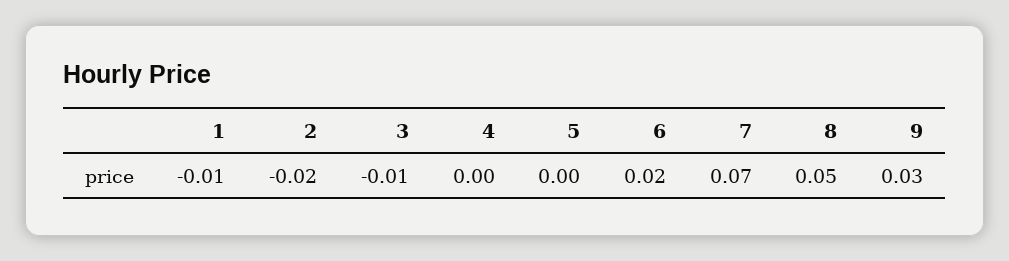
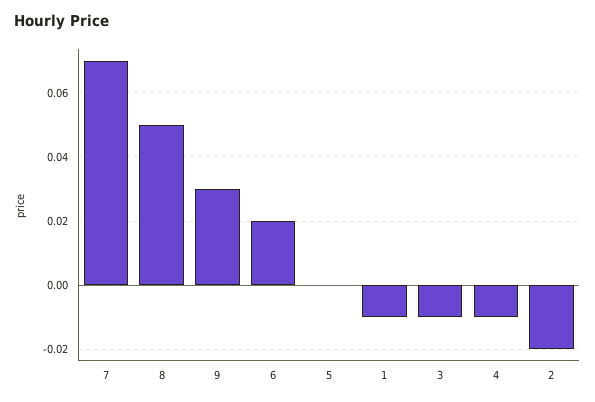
  {
    "1": -0.01,
    "2": -0.02,
    "3": -0.01,
-   "4": 0,
+   "4": -0.01,
    "5": 0,
    "6": 0.02,
    "7": 0.07,
    "8": 0.05,
    "9": 0.03
  }

